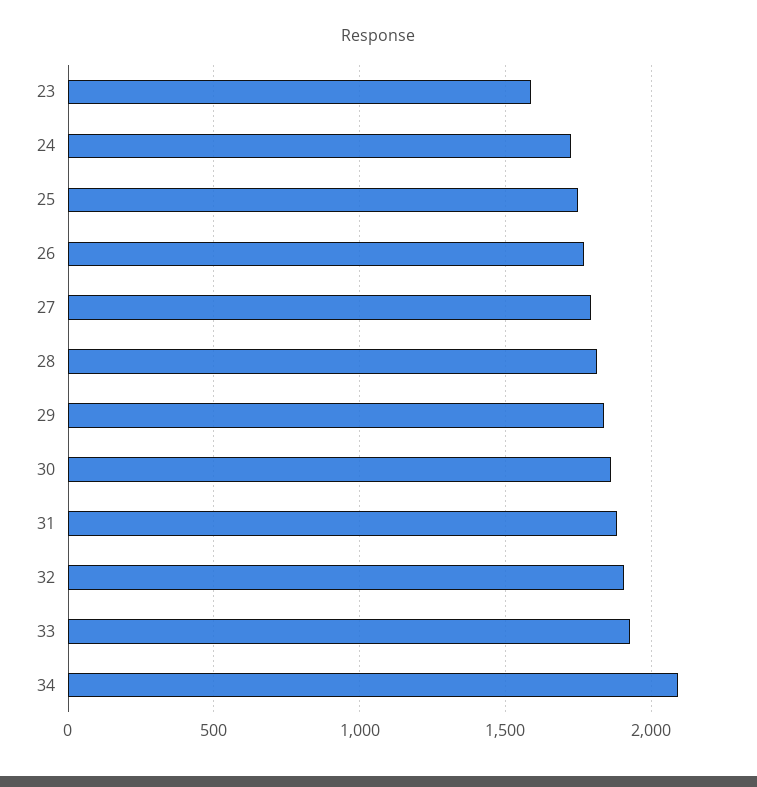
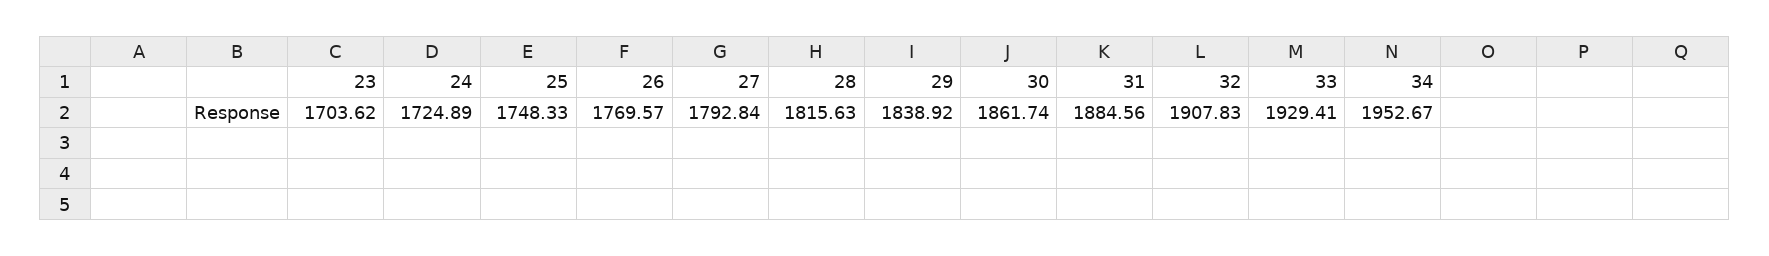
  {
-   "23": 1600,
+   "23": 1703.62,
    "24": 1724.89,
    "25": 1748.33,
    "26": 1769.57,
    "27": 1792.84,
    "28": 1815.63,
    "29": 1838.92,
    "30": 1861.74,
    "31": 1884.56,
    "32": 1907.83,
    "33": 1929.41,
-   "34": 2100
+   "34": 1952.67
  }

